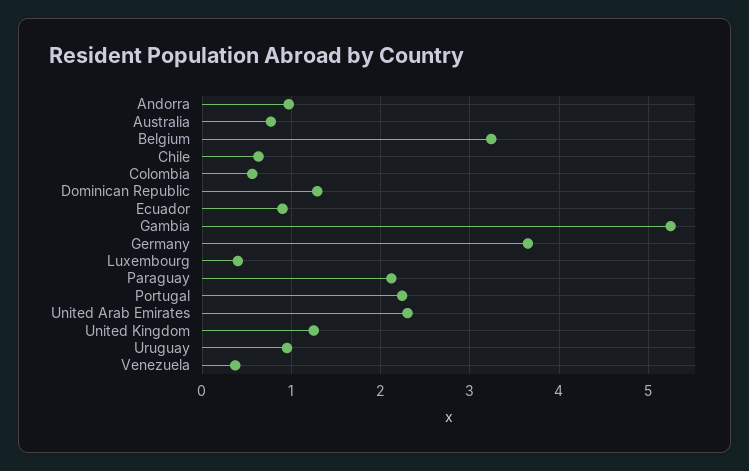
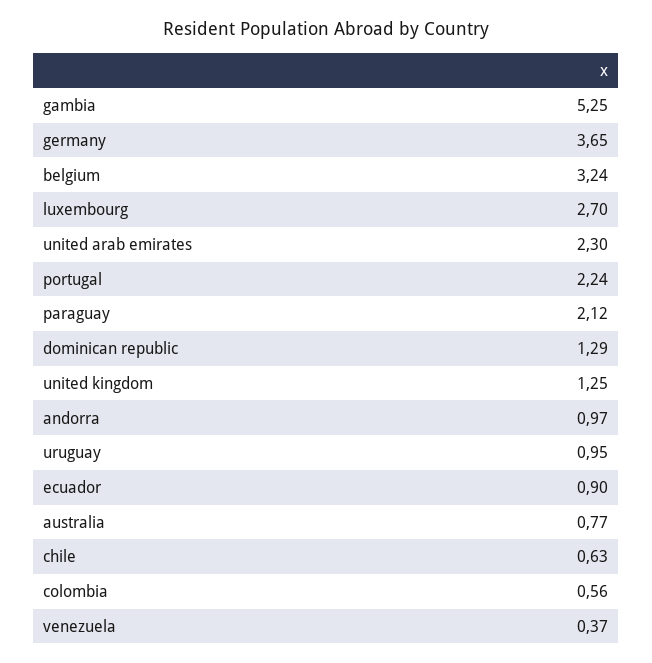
  {
    "Andorra": 0.97,
    "Australia": 0.77,
    "Belgium": 3.24,
    "Chile": 0.63,
    "Colombia": 0.56,
    "Dominican Republic": 1.29,
    "Ecuador": 0.9,
    "Gambia": 5.25,
    "Germany": 3.65,
-   "Luxembourg": 0.4,
+   "Luxembourg": 2.7,
    "Paraguay": 2.12,
    "Portugal": 2.24,
    "United Arab Emirates": 2.3,
    "United Kingdom": 1.25,
    "Uruguay": 0.95,
    "Venezuela": 0.37
  }

